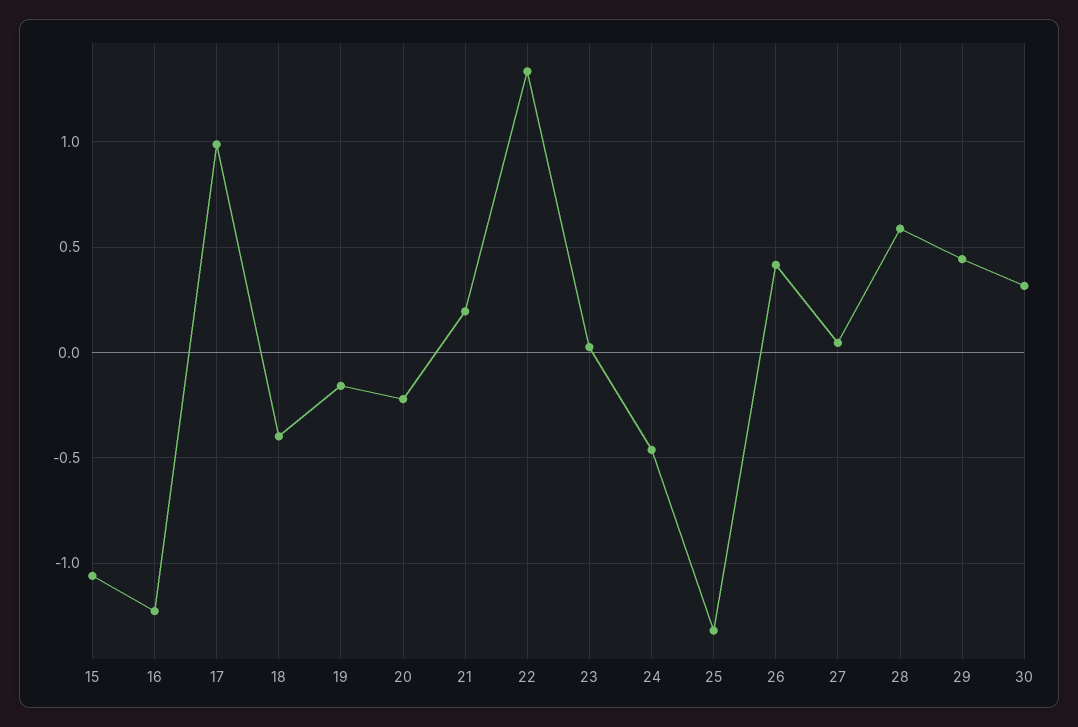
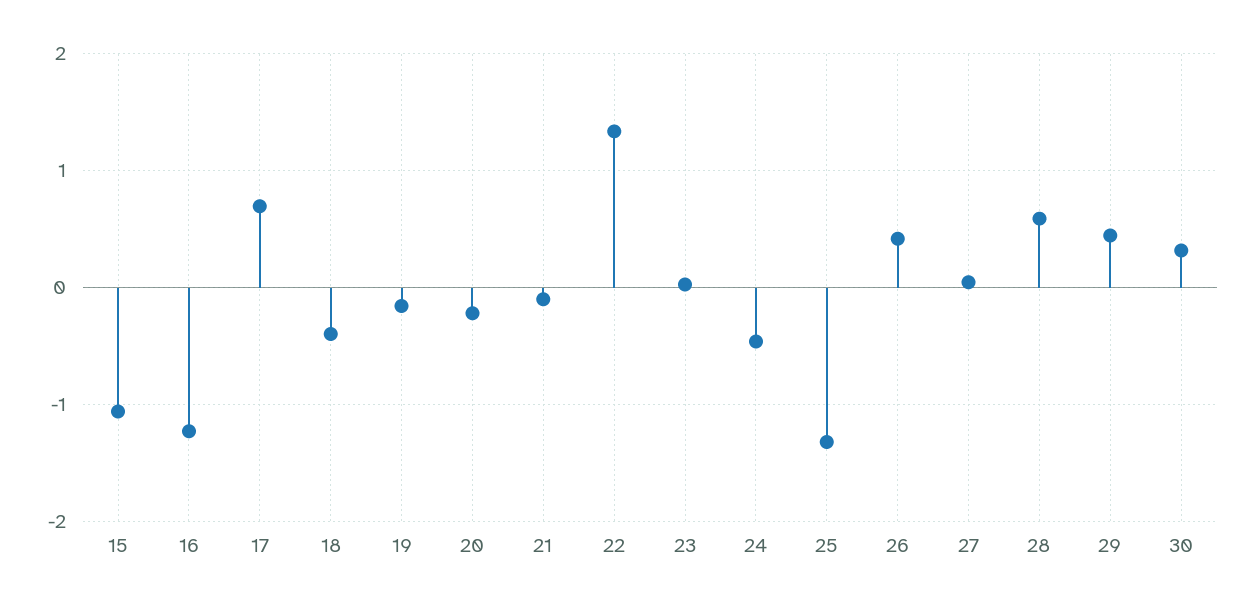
  {
    "15": -1.05,
    "16": -1.25,
-   "17": 1,
+   "17": 0.7,
    "18": -0.4,
    "19": -0.15,
    "20": -0.2,
-   "21": 0.2,
+   "21": -0.1,
    "22": 1.35,
    "23": 0.05,
    "24": -0.45,
    "25": -1.3,
    "26": 0.4,
    "27": 0.05,
    "28": 0.6,
    "29": 0.45,
    "30": 0.3
  }

